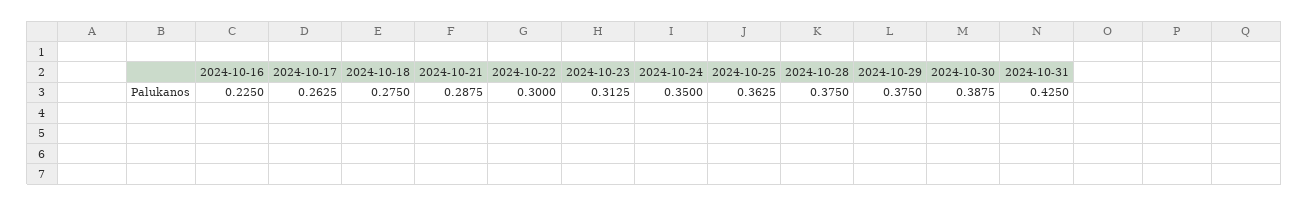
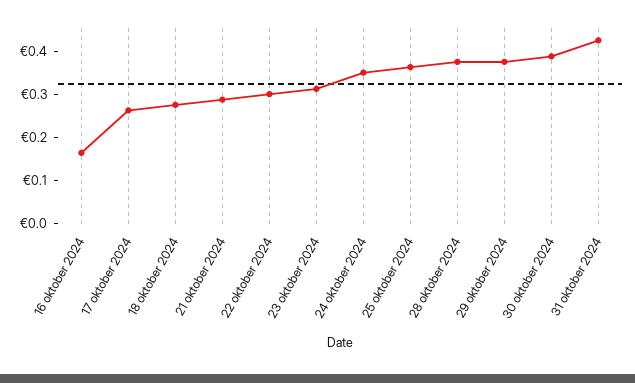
  {
-   "2024-10-16": 0.225,
+   "2024-10-16": 0.16,
    "2024-10-17": 0.2625,
    "2024-10-18": 0.275,
    "2024-10-21": 0.2875,
    "2024-10-22": 0.3,
    "2024-10-23": 0.3125,
    "2024-10-24": 0.35,
    "2024-10-25": 0.3625,
    "2024-10-28": 0.375,
    "2024-10-29": 0.375,
    "2024-10-30": 0.3875,
    "2024-10-31": 0.425
  }

